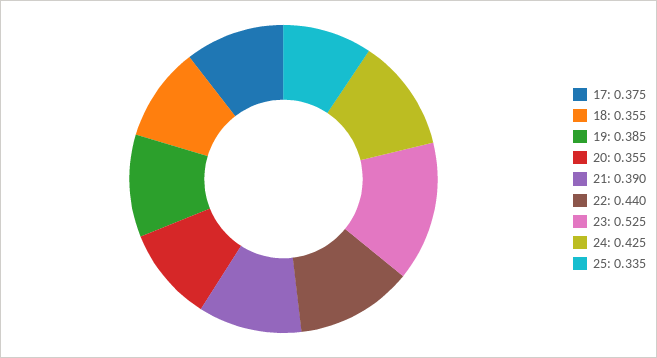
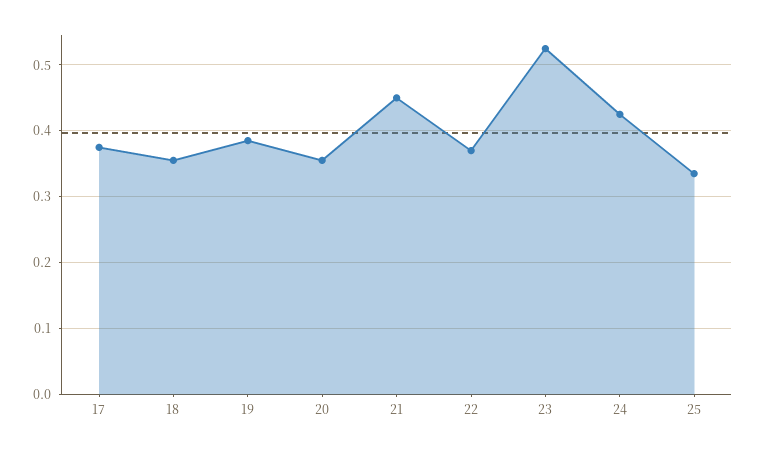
  {
    "17": 0.375,
    "18": 0.355,
    "19": 0.385,
    "20": 0.355,
-   "21": 0.39,
+   "21": 0.45,
-   "22": 0.44,
+   "22": 0.37,
    "23": 0.525,
    "24": 0.425,
    "25": 0.335
  }

